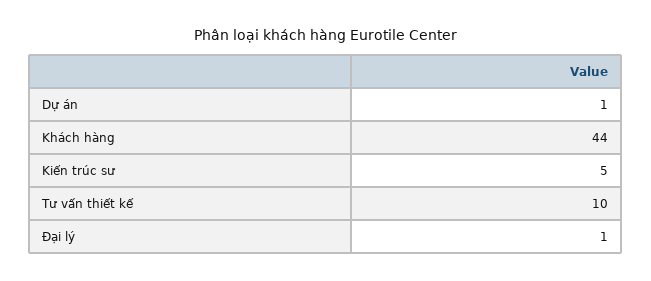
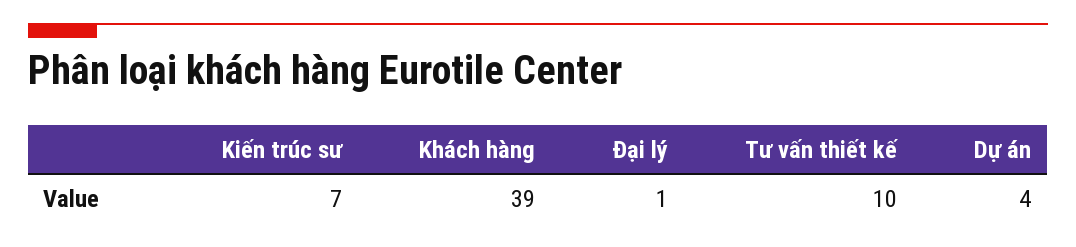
  {
-   "Dự án": 1,
+   "Dự án": 4,
-   "Khách hàng": 44,
+   "Khách hàng": 39,
-   "Kiến trúc sư": 5,
+   "Kiến trúc sư": 7,
    "Tư vấn thiết kế": 10,
    "Đại lý": 1
  }

